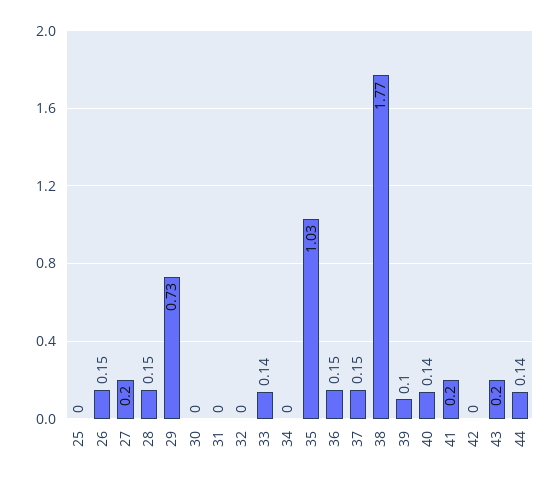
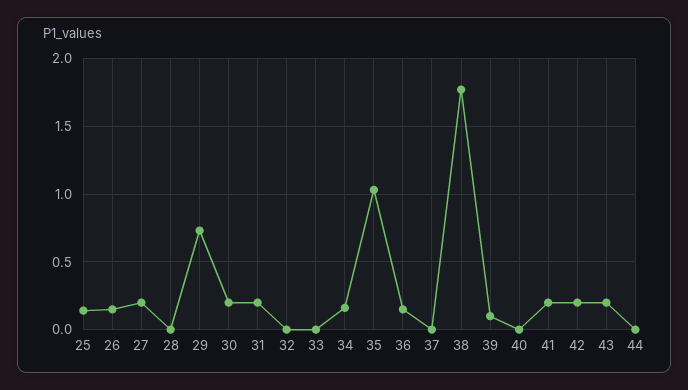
  {
-   "25": 0,
+   "25": 0.15,
    "26": 0.15,
    "27": 0.2,
-   "28": 0.15,
+   "28": 0,
    "29": 0.73,
-   "30": 0,
+   "30": 0.2,
-   "31": 0,
+   "31": 0.2,
    "32": 0,
-   "33": 0.14,
+   "33": 0,
-   "34": 0,
+   "34": 0.15,
    "35": 1.03,
    "36": 0.15,
-   "37": 0.15,
+   "37": 0,
    "38": 1.77,
    "39": 0.1,
-   "40": 0.14,
+   "40": 0,
    "41": 0.2,
-   "42": 0,
+   "42": 0.2,
    "43": 0.2,
-   "44": 0.14
+   "44": 0
  }

